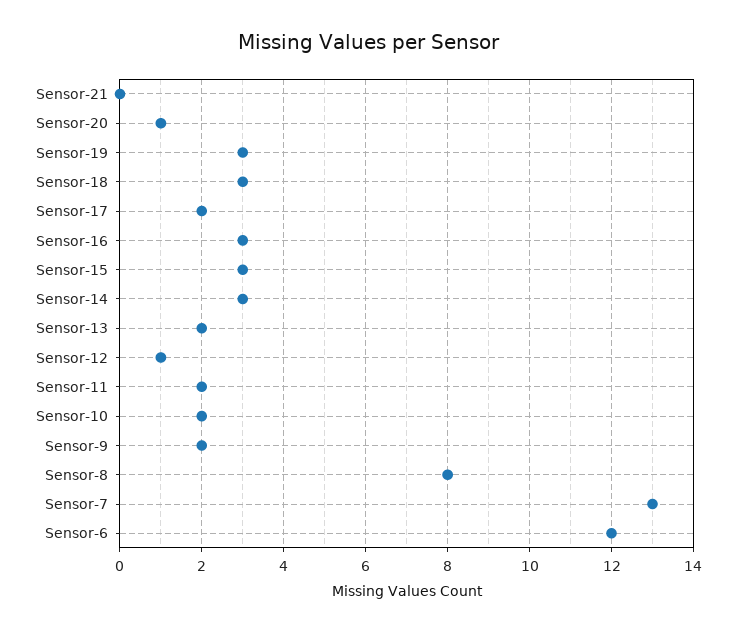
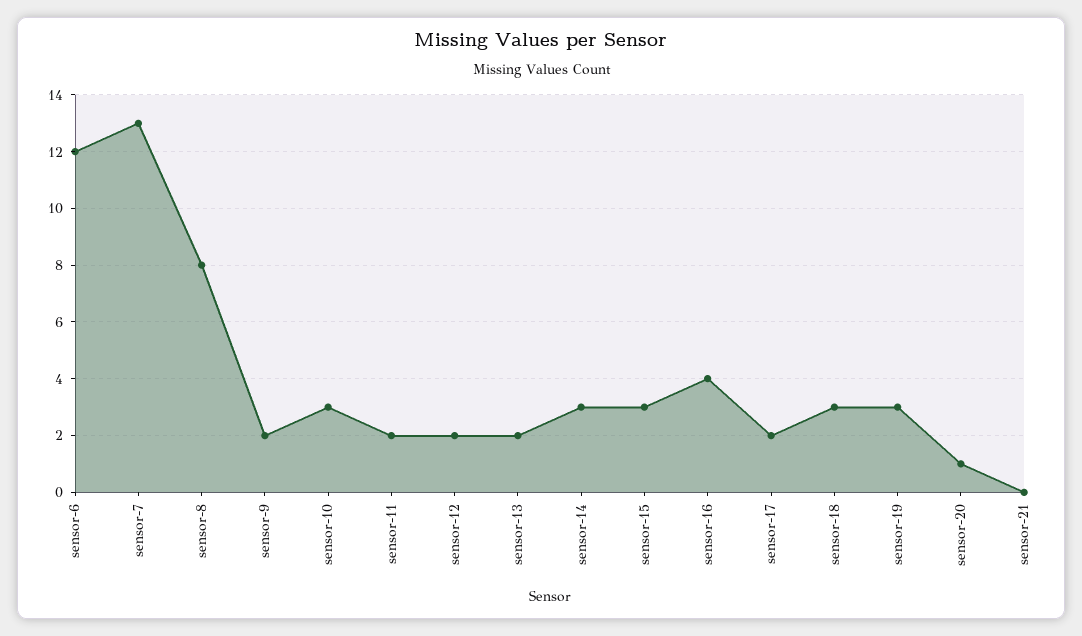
  {
    "Sensor-21": 0,
    "Sensor-20": 1,
    "Sensor-19": 3,
    "Sensor-18": 3,
    "Sensor-17": 2,
-   "Sensor-16": 3,
+   "Sensor-16": 4,
    "Sensor-15": 3,
    "Sensor-14": 3,
    "Sensor-13": 2,
-   "Sensor-12": 1,
+   "Sensor-12": 2,
    "Sensor-11": 2,
-   "Sensor-10": 2,
+   "Sensor-10": 3,
    "Sensor-9": 2,
    "Sensor-8": 8,
    "Sensor-7": 13,
    "Sensor-6": 12
  }

